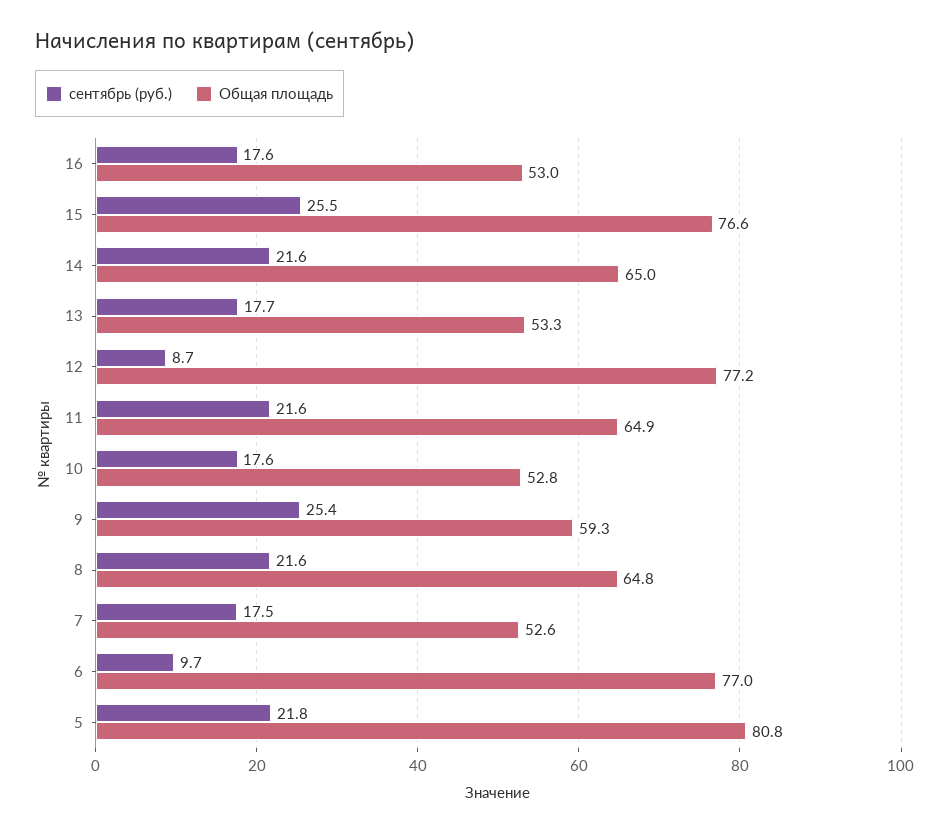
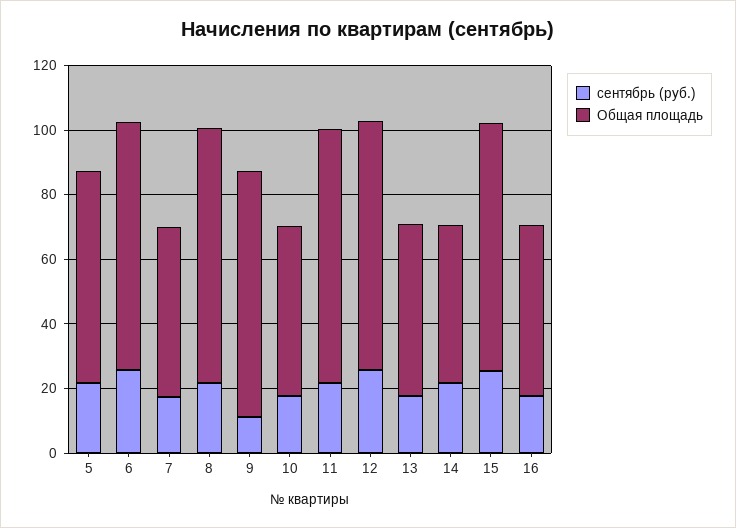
  {
    "сентябрь (руб.)": {
      "16": 17.6,
      "15": 25.5,
      "14": 21.6,
      "13": 17.7,
-     "12": 8.7,
+     "12": 25,
      "11": 21.6,
      "10": 17.6,
-     "9": 25.4,
+     "9": 10,
      "8": 21.6,
      "7": 17.5,
-     "6": 9.7,
+     "6": 25,
      "5": 21.8
    },
    "Общая площадь": {
      "16": 53,
      "15": 76.6,
-     "14": 65,
+     "14": 50,
      "13": 53.3,
      "12": 77.2,
-     "11": 64.9,
+     "11": 80,
      "10": 52.8,
-     "9": 59.3,
+     "9": 75,
-     "8": 64.8,
+     "8": 80,
      "7": 52.6,
      "6": 77,
-     "5": 80.8
+     "5": 65
    }
  }

